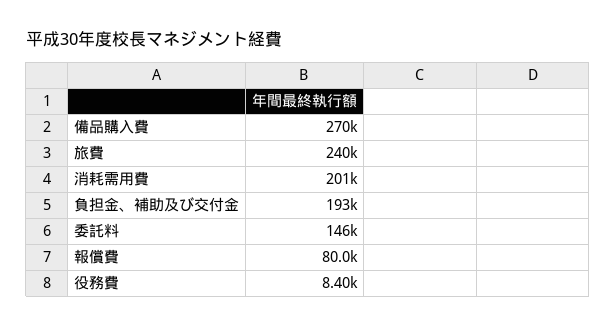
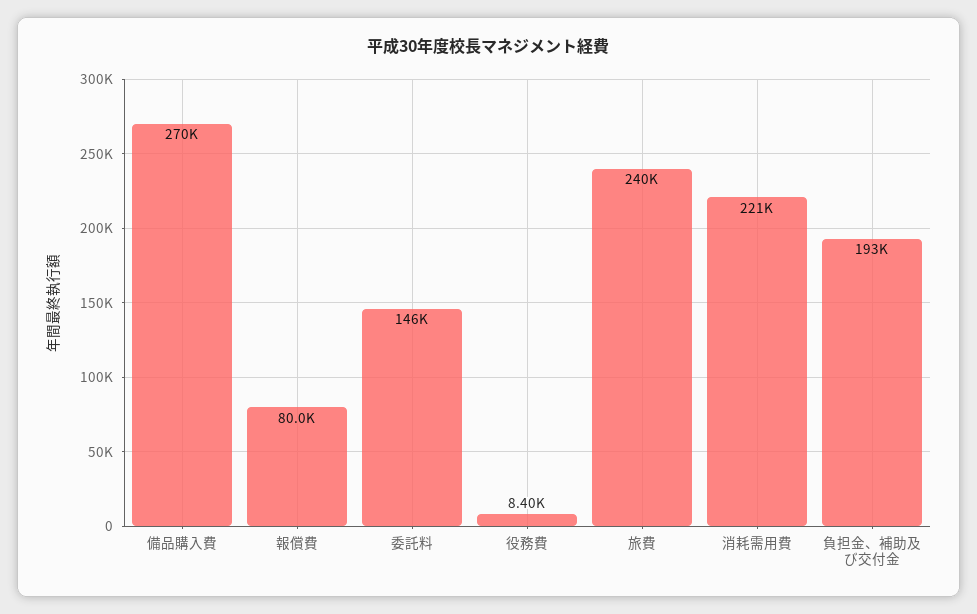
  {
    "備品購入費": 270000,
    "旅費": 240000,
-   "消耗需用費": 201000,
+   "消耗需用費": 221000,
    "負担金、補助及び交付金": 193000,
    "委託料": 146000,
    "報償費": 80000,
    "役務費": 8400
  }

